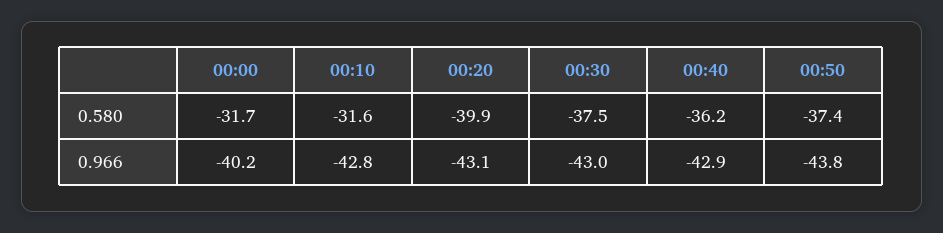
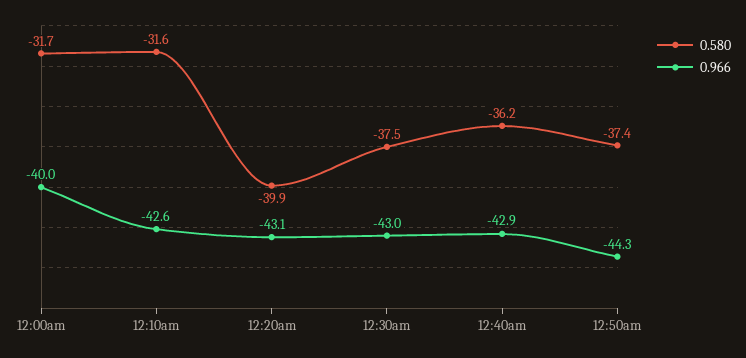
  {
    "0.580": {
      "00:00": -31.7,
      "00:10": -31.6,
      "00:20": -39.9,
      "00:30": -37.5,
      "00:40": -36.2,
      "00:50": -37.4
    },
    "0.966": {
-     "00:00": -40.2,
+     "00:00": -40,
-     "00:10": -42.8,
+     "00:10": -42.6,
      "00:20": -43.1,
      "00:30": -43,
      "00:40": -42.9,
-     "00:50": -43.8
+     "00:50": -44.3
    }
  }

